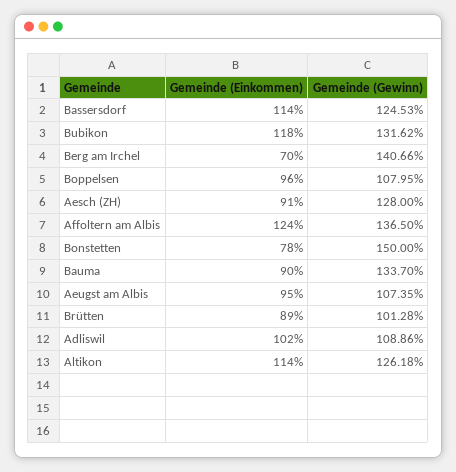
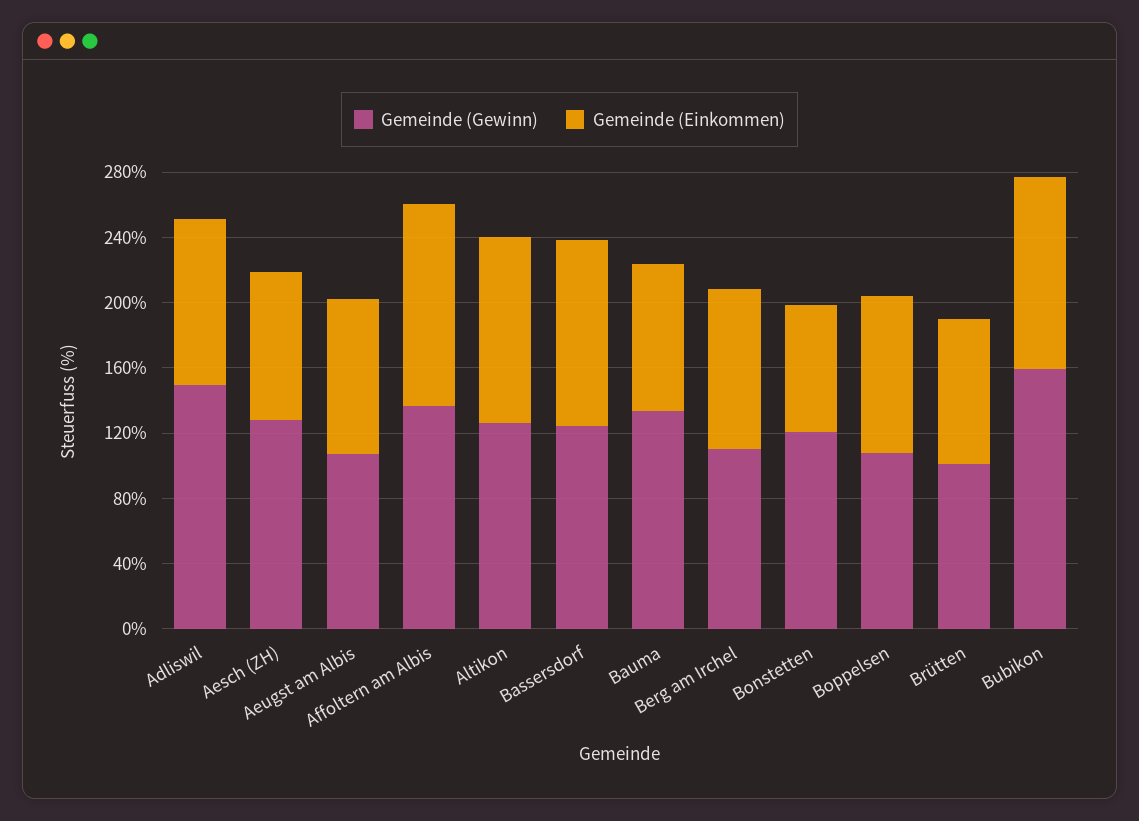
  {
    "Gemeinde (Einkommen)": {
      "Bassersdorf": 114,
      "Bubikon": 118,
-     "Berg am Irchel": 70,
+     "Berg am Irchel": 100,
      "Boppelsen": 96,
      "Aesch (ZH)": 91,
      "Affoltern am Albis": 124,
      "Bonstetten": 78,
      "Bauma": 90,
      "Aeugst am Albis": 95,
      "Brütten": 89,
      "Adliswil": 102,
      "Altikon": 114
    },
    "Gemeinde (Gewinn)": {
      "Bassersdorf": 124.53,
-     "Bubikon": 131.62,
+     "Bubikon": 160,
-     "Berg am Irchel": 140.66,
+     "Berg am Irchel": 110,
      "Boppelsen": 107.95,
      "Aesch (ZH)": 128,
      "Affoltern am Albis": 136.5,
-     "Bonstetten": 150,
+     "Bonstetten": 120,
      "Bauma": 133.7,
      "Aeugst am Albis": 107.35,
      "Brütten": 101.28,
-     "Adliswil": 108.86,
+     "Adliswil": 150,
      "Altikon": 126.18
    }
  }

